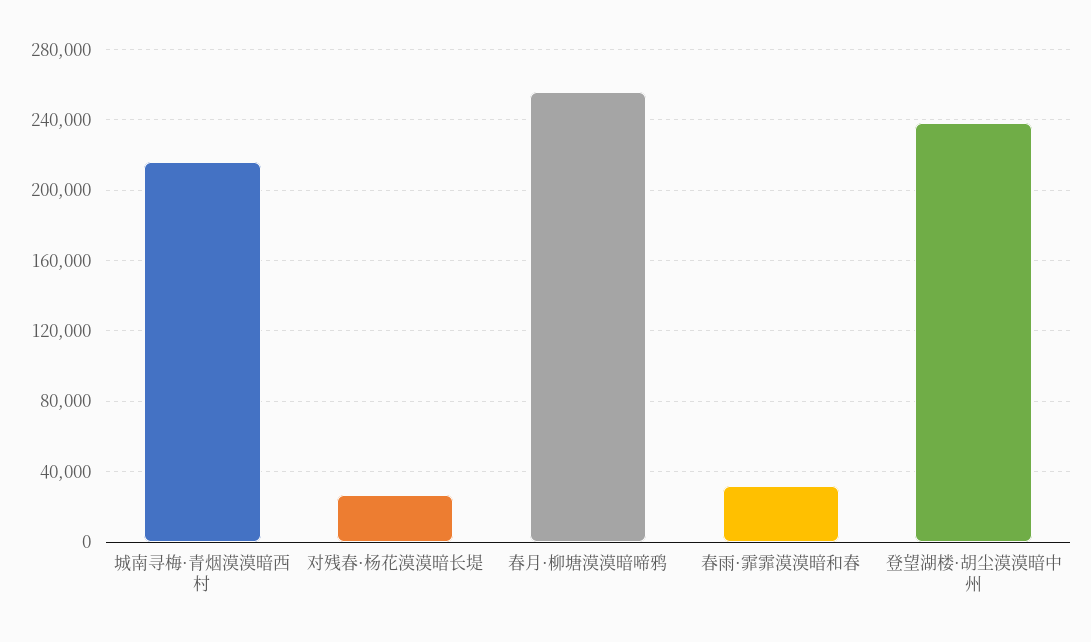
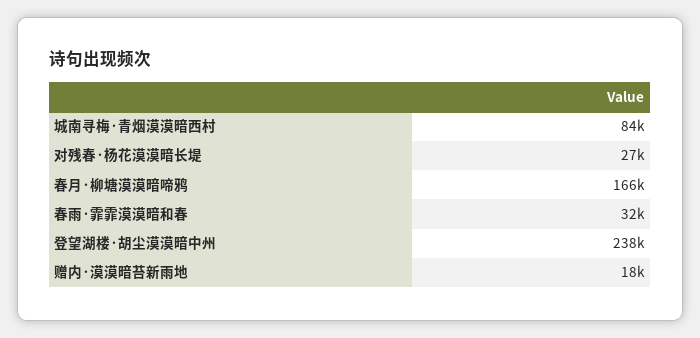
  {
-   "城南寻梅·青烟漠漠暗西村": 215000,
+   "城南寻梅·青烟漠漠暗西村": 84000,
    "对残春·杨花漠漠暗长堤": 27000,
-   "春月·柳塘漠漠暗啼鸦": 255000,
+   "春月·柳塘漠漠暗啼鸦": 166000,
    "春雨·霏霏漠漠暗和春": 32000,
-   "登望湖楼·胡尘漠漠暗中州": 238000
+   "登望湖楼·胡尘漠漠暗中州": 238000,
+   "赠内·漠漠暗苔新雨地": 18000
  }

